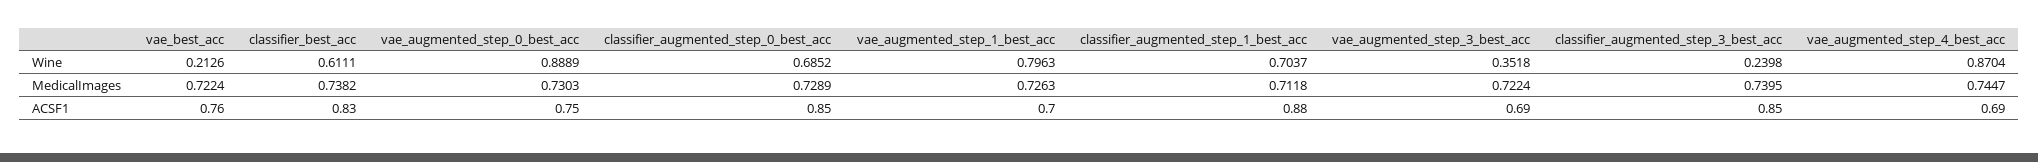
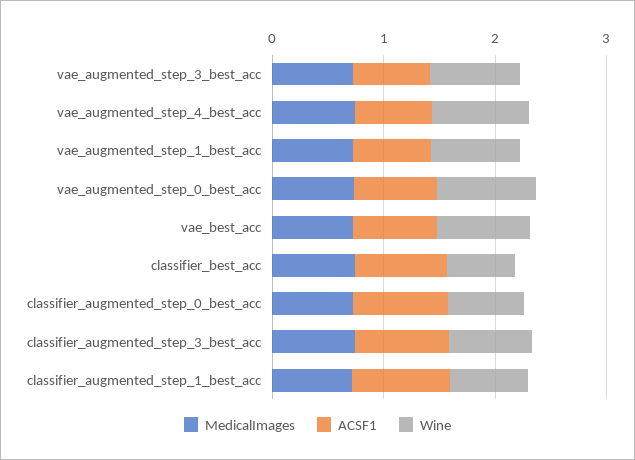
  {
    "Wine": {
-     "vae_best_acc": 0.2126,
+     "vae_best_acc": 0.8,
      "classifier_best_acc": 0.6111,
      "vae_augmented_step_0_best_acc": 0.8889,
      "classifier_augmented_step_0_best_acc": 0.6852,
      "vae_augmented_step_1_best_acc": 0.7963,
      "classifier_augmented_step_1_best_acc": 0.7037,
-     "vae_augmented_step_3_best_acc": 0.3518,
+     "vae_augmented_step_3_best_acc": 0.8,
-     "classifier_augmented_step_3_best_acc": 0.2398,
+     "classifier_augmented_step_3_best_acc": 0.8,
      "vae_augmented_step_4_best_acc": 0.8704
    },
    "MedicalImages": {
      "vae_best_acc": 0.7224,
      "classifier_best_acc": 0.7382,
      "vae_augmented_step_0_best_acc": 0.7303,
      "classifier_augmented_step_0_best_acc": 0.7289,
      "vae_augmented_step_1_best_acc": 0.7263,
      "classifier_augmented_step_1_best_acc": 0.7118,
      "vae_augmented_step_3_best_acc": 0.7224,
      "classifier_augmented_step_3_best_acc": 0.7395,
      "vae_augmented_step_4_best_acc": 0.7447
    },
    "ACSF1": {
      "vae_best_acc": 0.76,
      "classifier_best_acc": 0.83,
      "vae_augmented_step_0_best_acc": 0.75,
      "classifier_augmented_step_0_best_acc": 0.85,
      "vae_augmented_step_1_best_acc": 0.7,
      "classifier_augmented_step_1_best_acc": 0.88,
      "vae_augmented_step_3_best_acc": 0.69,
      "classifier_augmented_step_3_best_acc": 0.85,
      "vae_augmented_step_4_best_acc": 0.69
    }
  }

